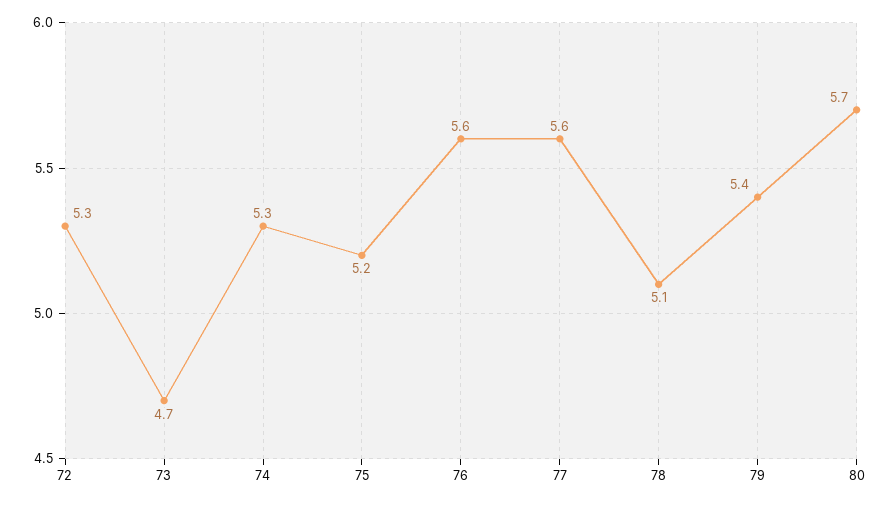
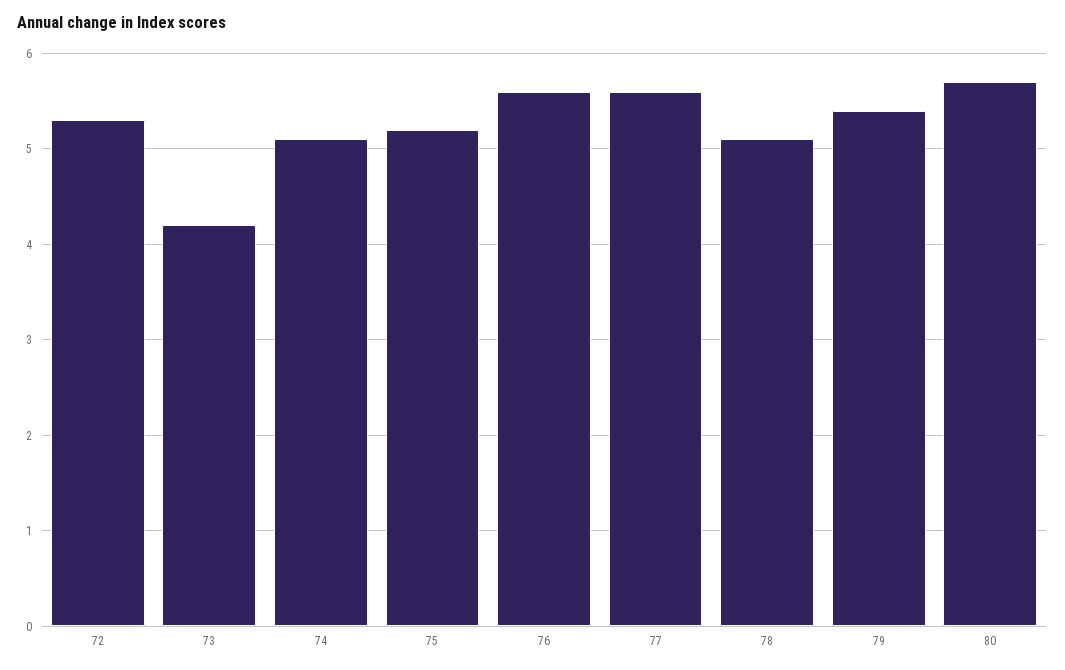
  {
    "72": 5.3,
-   "73": 4.7,
+   "73": 4.2,
-   "74": 5.3,
+   "74": 5.1,
    "75": 5.2,
    "76": 5.6,
    "77": 5.6,
    "78": 5.1,
    "79": 5.4,
    "80": 5.7
  }

